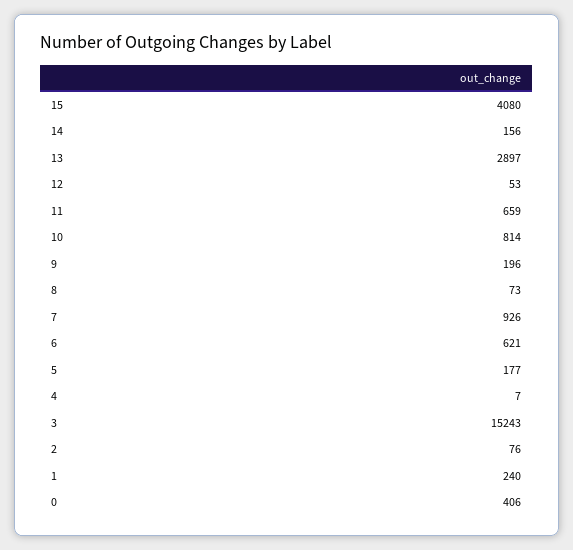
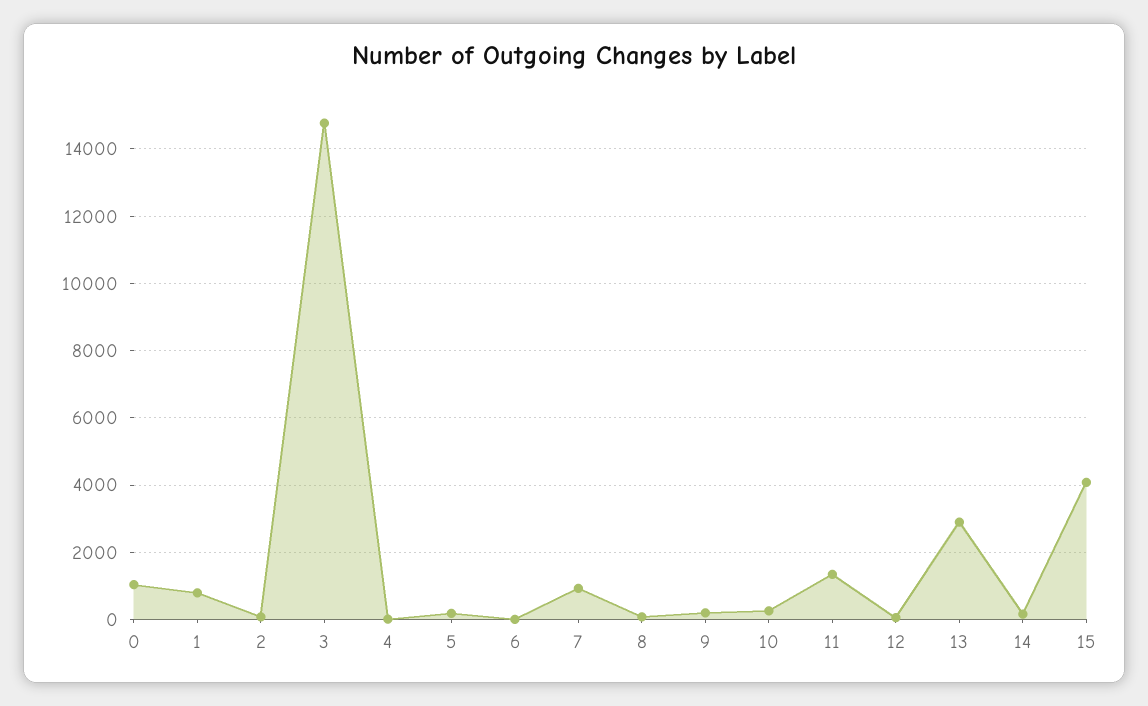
  {
    "15": 4080,
    "14": 156,
    "13": 2897,
    "12": 53,
-   "11": 659,
+   "11": 1400,
-   "10": 814,
+   "10": 200,
    "9": 196,
    "8": 73,
    "7": 926,
-   "6": 621,
+   "6": 0,
    "5": 177,
    "4": 7,
-   "3": 15243,
+   "3": 14800,
    "2": 76,
-   "1": 240,
+   "1": 800,
-   "0": 406
+   "0": 1000
  }

